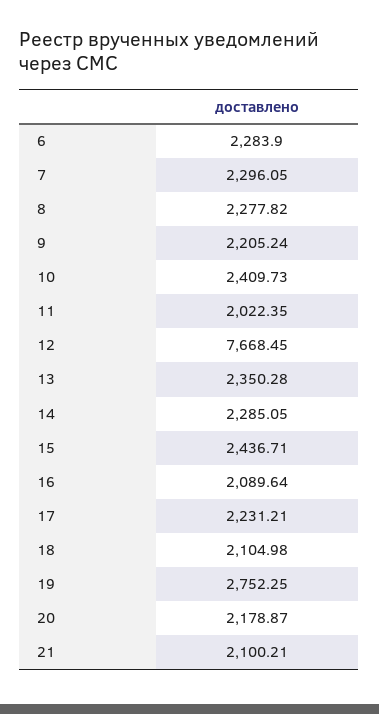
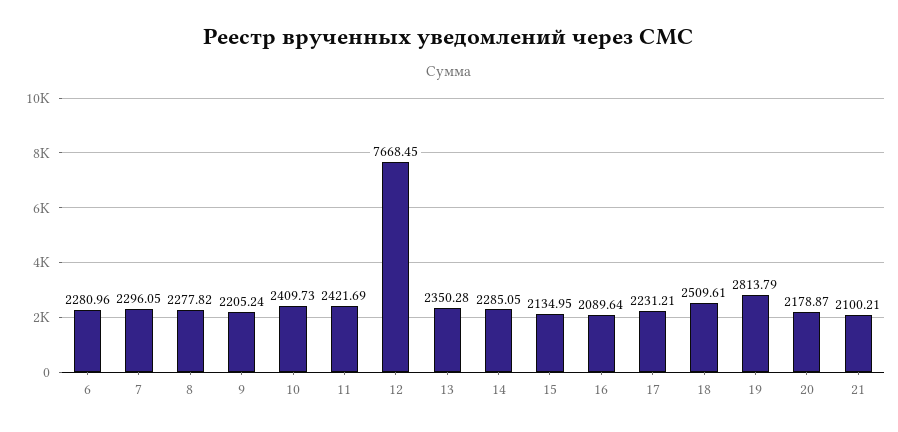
  {
-   "6": 2283.9,
+   "6": 2280.96,
    "7": 2296.05,
    "8": 2277.82,
    "9": 2205.24,
    "10": 2409.73,
-   "11": 2022.35,
+   "11": 2421.69,
    "12": 7668.45,
    "13": 2350.28,
    "14": 2285.05,
-   "15": 2436.71,
+   "15": 2134.95,
    "16": 2089.64,
    "17": 2231.21,
-   "18": 2104.98,
+   "18": 2509.61,
-   "19": 2752.25,
+   "19": 2813.79,
    "20": 2178.87,
    "21": 2100.21
  }

